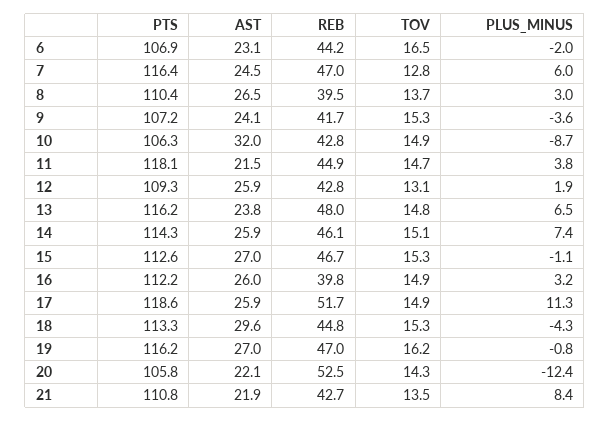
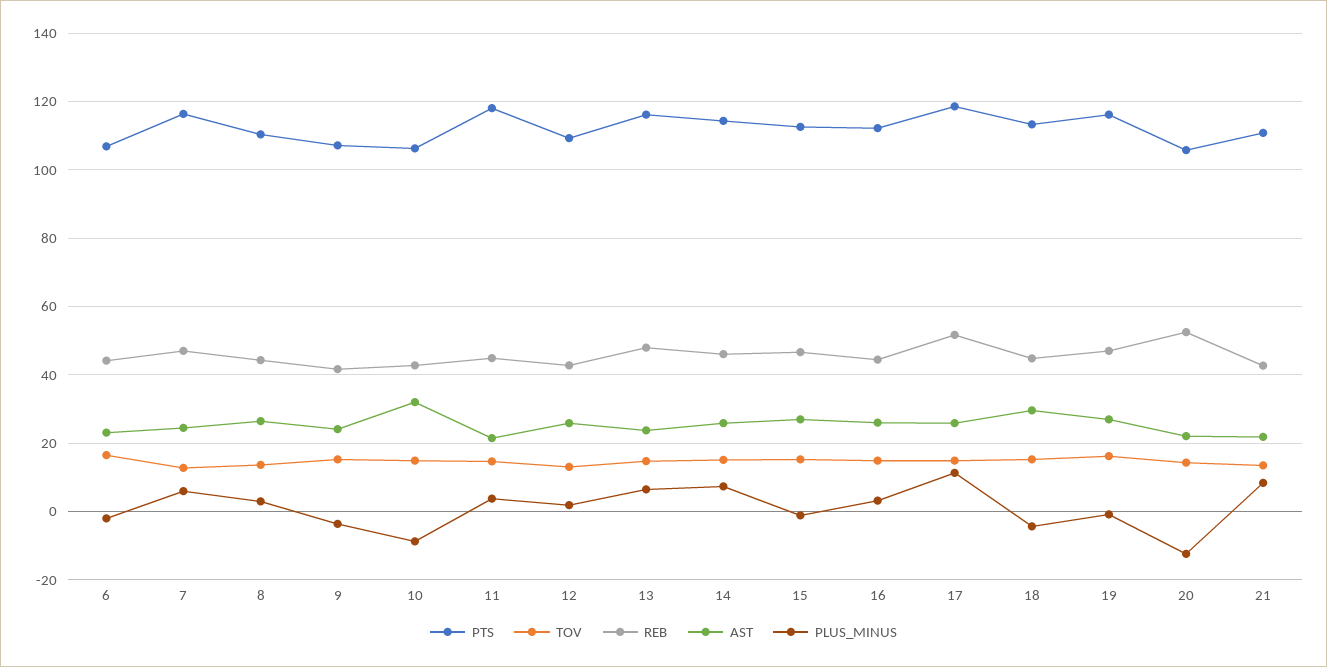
  {
    "PTS": {
      "6": 106.9,
      "7": 116.4,
      "8": 110.4,
      "9": 107.2,
      "10": 106.3,
      "11": 118.1,
      "12": 109.3,
      "13": 116.2,
      "14": 114.3,
      "15": 112.6,
      "16": 112.2,
      "17": 118.6,
      "18": 113.3,
      "19": 116.2,
      "20": 105.8,
      "21": 110.8
    },
    "AST": {
      "6": 23.1,
      "7": 24.5,
      "8": 26.5,
      "9": 24.1,
      "10": 32,
      "11": 21.5,
      "12": 25.9,
      "13": 23.8,
      "14": 25.9,
      "15": 27,
      "16": 26,
      "17": 25.9,
      "18": 29.6,
      "19": 27,
      "20": 22.1,
      "21": 21.9
    },
    "REB": {
      "6": 44.2,
      "7": 47,
-     "8": 39.5,
+     "8": 44,
      "9": 41.7,
      "10": 42.8,
      "11": 44.9,
      "12": 42.8,
      "13": 48,
      "14": 46.1,
      "15": 46.7,
-     "16": 39.8,
+     "16": 44,
      "17": 51.7,
      "18": 44.8,
      "19": 47,
      "20": 52.5,
      "21": 42.7
    },
    "TOV": {
      "6": 16.5,
      "7": 12.8,
      "8": 13.7,
      "9": 15.3,
      "10": 14.9,
      "11": 14.7,
      "12": 13.1,
      "13": 14.8,
      "14": 15.1,
      "15": 15.3,
      "16": 14.9,
      "17": 14.9,
      "18": 15.3,
      "19": 16.2,
      "20": 14.3,
      "21": 13.5
    },
    "PLUS_MINUS": {
      "6": -2,
      "7": 6,
      "8": 3,
      "9": -3.6,
      "10": -8.7,
      "11": 3.8,
      "12": 1.9,
      "13": 6.5,
      "14": 7.4,
      "15": -1.1,
      "16": 3.2,
      "17": 11.3,
      "18": -4.3,
      "19": -0.8,
      "20": -12.4,
      "21": 8.4
    }
  }

